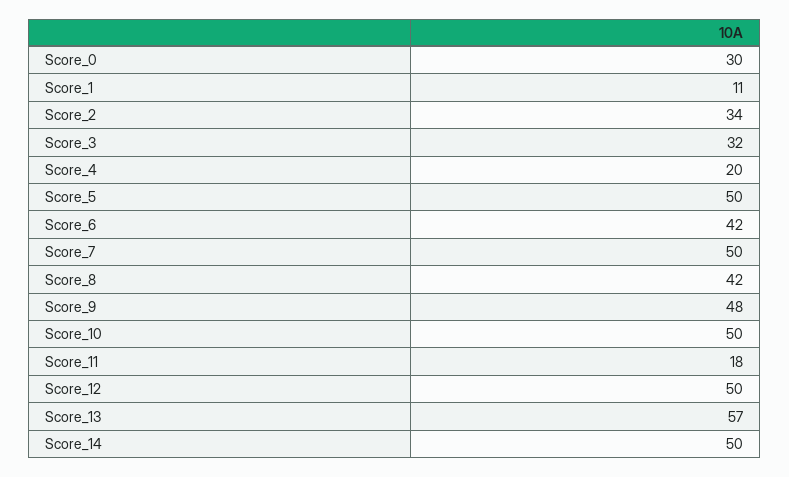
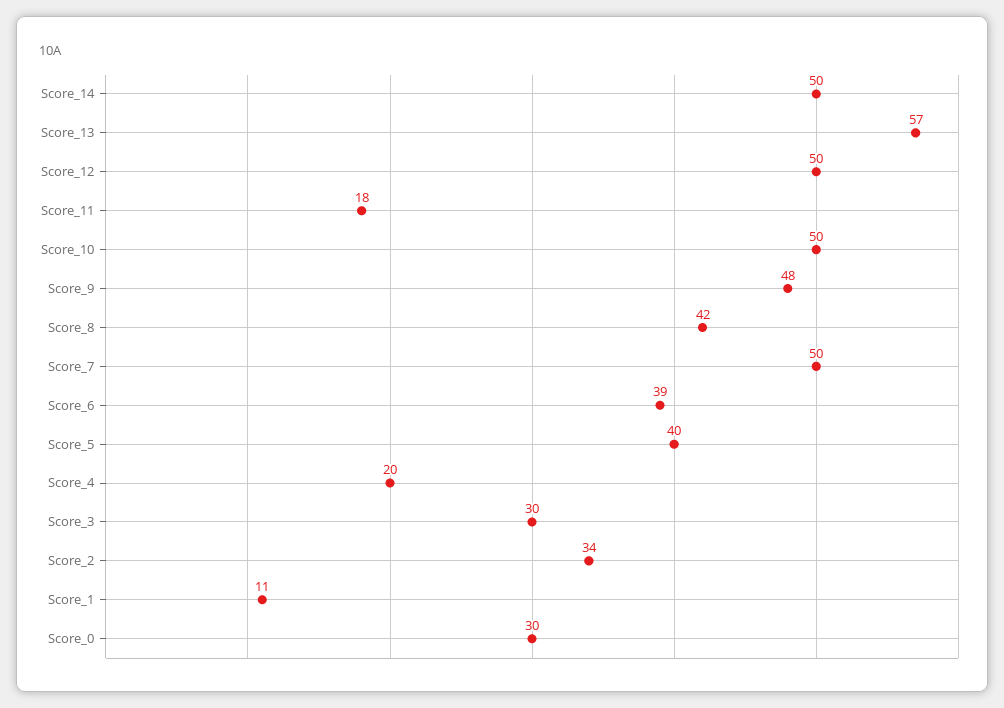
  {
    "Score_0": 30,
    "Score_1": 11,
    "Score_2": 34,
-   "Score_3": 32,
+   "Score_3": 30,
    "Score_4": 20,
-   "Score_5": 50,
+   "Score_5": 40,
-   "Score_6": 42,
+   "Score_6": 39,
    "Score_7": 50,
    "Score_8": 42,
    "Score_9": 48,
    "Score_10": 50,
    "Score_11": 18,
    "Score_12": 50,
    "Score_13": 57,
    "Score_14": 50
  }

